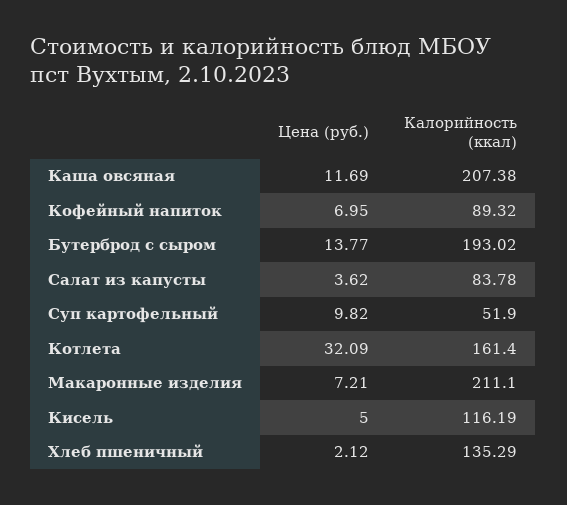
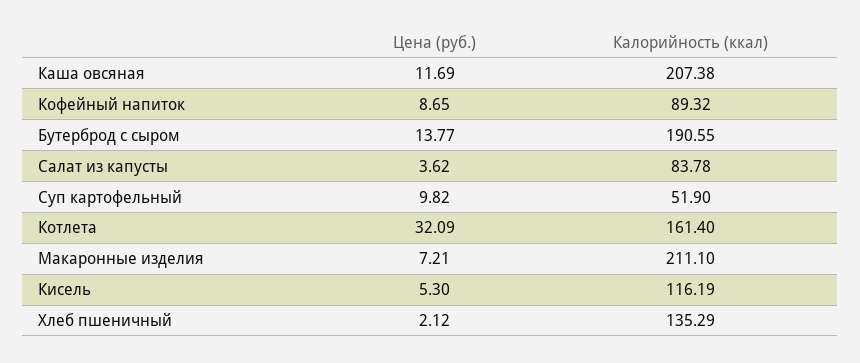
  {
    "Цена (руб.)": {
      "Каша овсяная": 11.69,
-     "Кофейный напиток": 6.95,
+     "Кофейный напиток": 8.65,
      "Бутерброд с сыром": 13.77,
      "Салат из капусты": 3.62,
      "Суп картофельный": 9.82,
      "Котлета": 32.09,
      "Макаронные изделия": 7.21,
-     "Кисель": 5,
+     "Кисель": 5.3,
      "Хлеб пшеничный": 2.12
    },
    "Калорийность (ккал)": {
      "Каша овсяная": 207.38,
      "Кофейный напиток": 89.32,
-     "Бутерброд с сыром": 193.02,
+     "Бутерброд с сыром": 190.55,
      "Салат из капусты": 83.78,
      "Суп картофельный": 51.9,
      "Котлета": 161.4,
      "Макаронные изделия": 211.1,
      "Кисель": 116.19,
      "Хлеб пшеничный": 135.29
    }
  }

